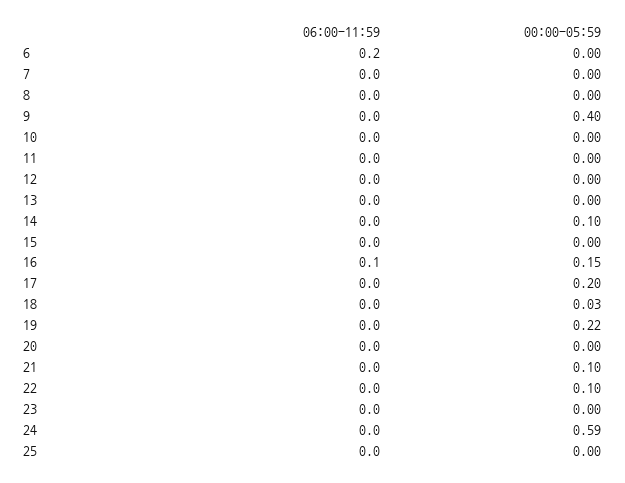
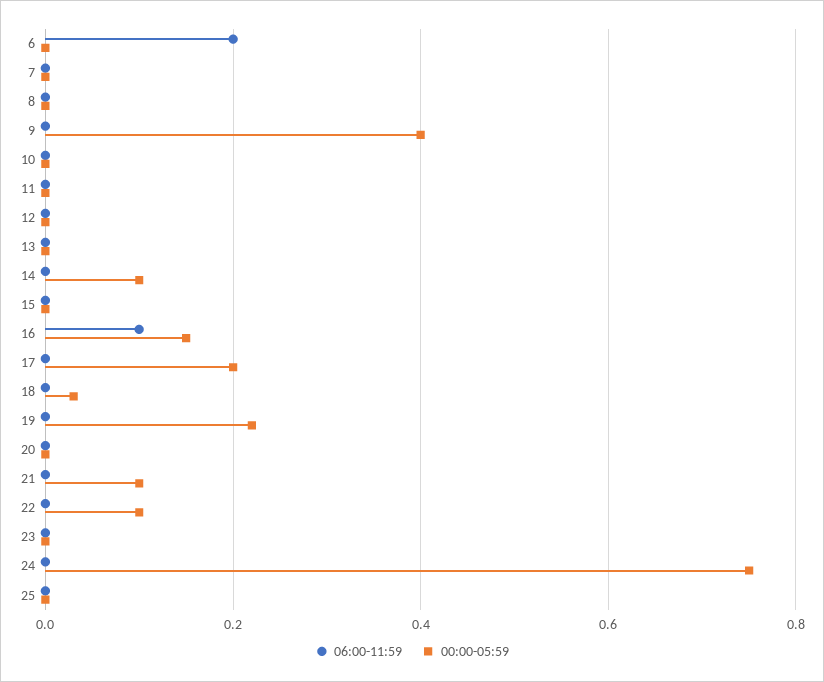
  {
    "06:00-11:59": {
      "6": 0.2,
      "7": 0,
      "8": 0,
      "9": 0,
      "10": 0,
      "11": 0,
      "12": 0,
      "13": 0,
      "14": 0,
      "15": 0,
      "16": 0.1,
      "17": 0,
      "18": 0,
      "19": 0,
      "20": 0,
      "21": 0,
      "22": 0,
      "23": 0,
      "24": 0,
      "25": 0
    },
    "00:00-05:59": {
      "6": 0,
      "7": 0,
      "8": 0,
      "9": 0.4,
      "10": 0,
      "11": 0,
      "12": 0,
      "13": 0,
      "14": 0.1,
      "15": 0,
      "16": 0.15,
      "17": 0.2,
      "18": 0.03,
      "19": 0.22,
      "20": 0,
      "21": 0.1,
      "22": 0.1,
      "23": 0,
-     "24": 0.59,
+     "24": 0.75,
      "25": 0
    }
  }

